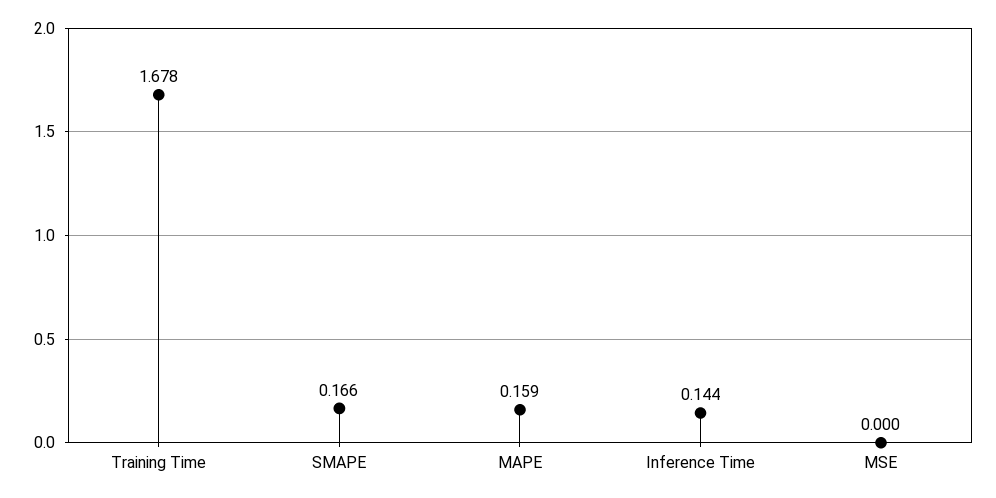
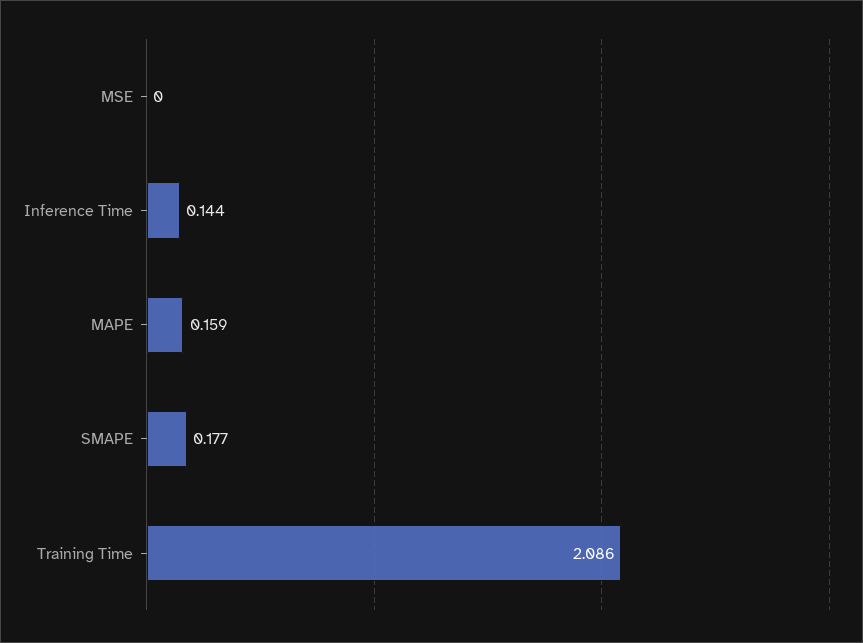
  {
-   "Training Time": 1.678,
+   "Training Time": 2.086,
-   "SMAPE": 0.166,
+   "SMAPE": 0.177,
    "MAPE": 0.159,
    "Inference Time": 0.144,
    "MSE": 0
  }

